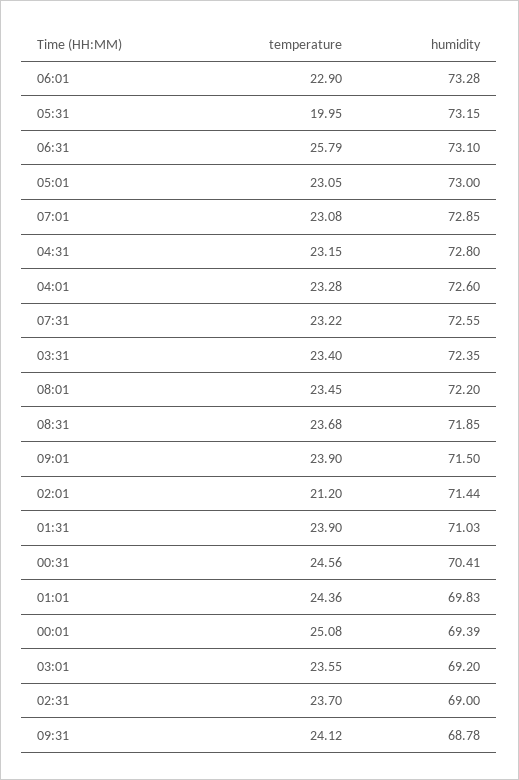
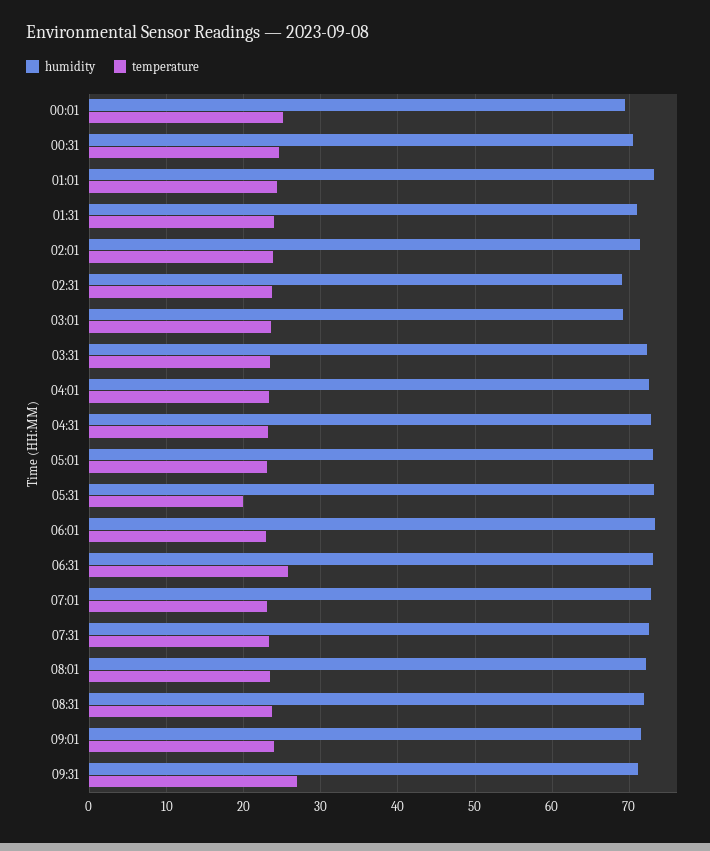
  {
    "temperature": {
      "06:01": 22.9,
      "05:31": 19.95,
      "06:31": 25.79,
      "05:01": 23.05,
      "07:01": 23.08,
      "04:31": 23.15,
      "04:01": 23.28,
      "07:31": 23.22,
      "03:31": 23.4,
      "08:01": 23.45,
      "08:31": 23.68,
      "09:01": 23.9,
-     "02:01": 21.2,
+     "02:01": 24,
      "01:31": 23.9,
      "00:31": 24.56,
      "01:01": 24.36,
      "00:01": 25.08,
      "03:01": 23.55,
      "02:31": 23.7,
-     "09:31": 24.12
+     "09:31": 27
    },
    "humidity": {
      "06:01": 73.28,
      "05:31": 73.15,
      "06:31": 73.1,
      "05:01": 73,
      "07:01": 72.85,
      "04:31": 72.8,
      "04:01": 72.6,
      "07:31": 72.55,
      "03:31": 72.35,
      "08:01": 72.2,
      "08:31": 71.85,
      "09:01": 71.5,
      "02:01": 71.44,
      "01:31": 71.03,
      "00:31": 70.41,
-     "01:01": 69.83,
+     "01:01": 73,
      "00:01": 69.39,
      "03:01": 69.2,
      "02:31": 69,
-     "09:31": 68.78
+     "09:31": 71
    }
  }

